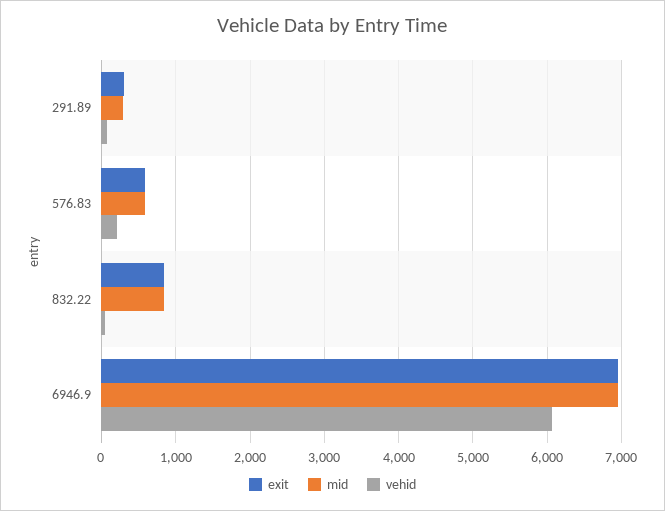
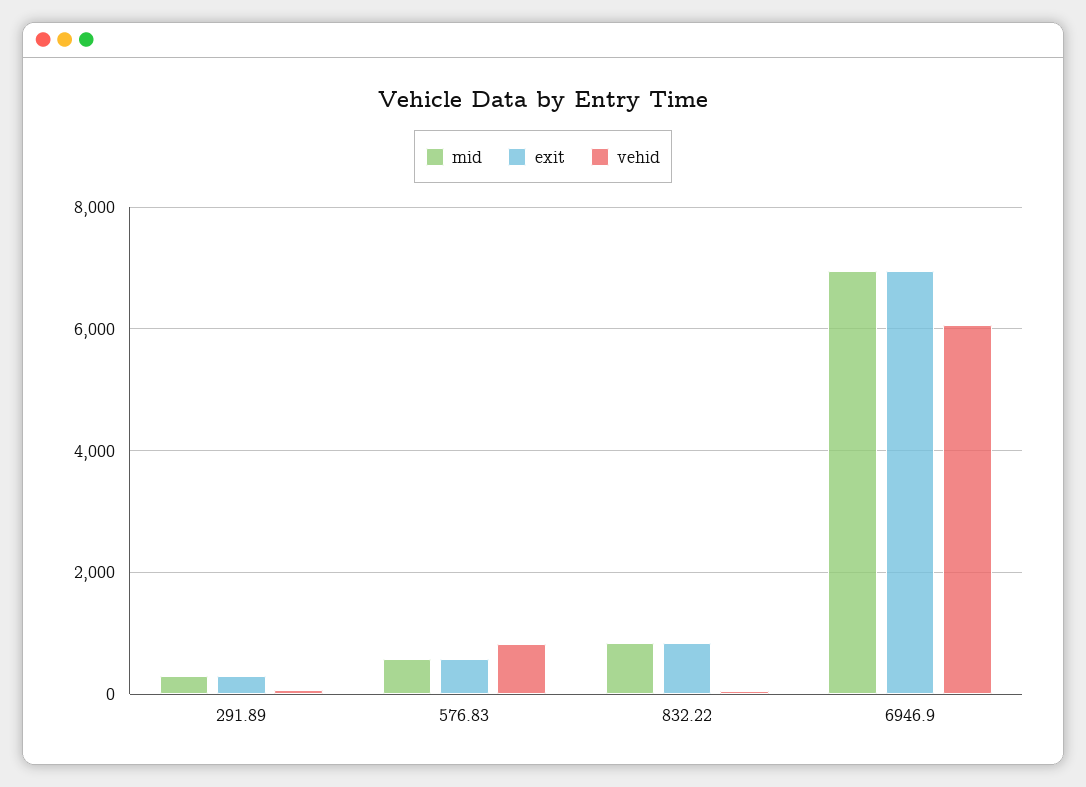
  {
    "exit": {
      "291.89": 300,
      "576.83": 600,
      "832.22": 800,
      "6946.9": 7000
    },
    "mid": {
      "291.89": 300,
      "576.83": 600,
      "832.22": 800,
      "6946.9": 6900
    },
    "vehid": {
      "291.89": 100,
-     "576.83": 200,
+     "576.83": 800,
      "832.22": 100,
      "6946.9": 6100
    }
  }

